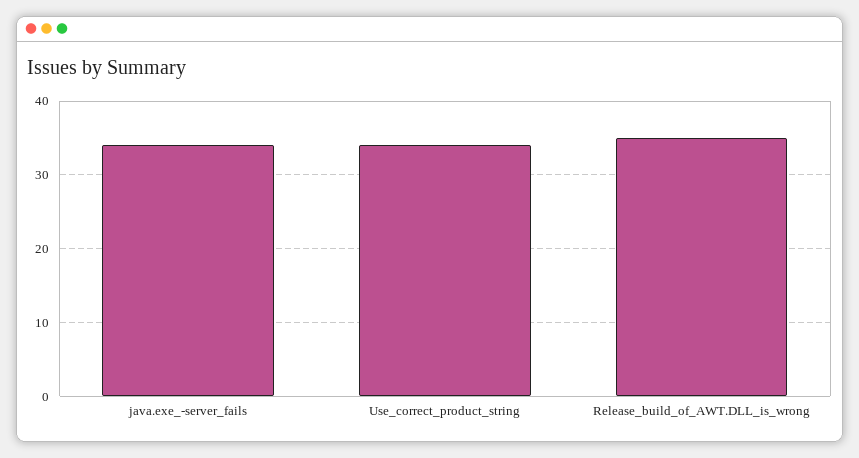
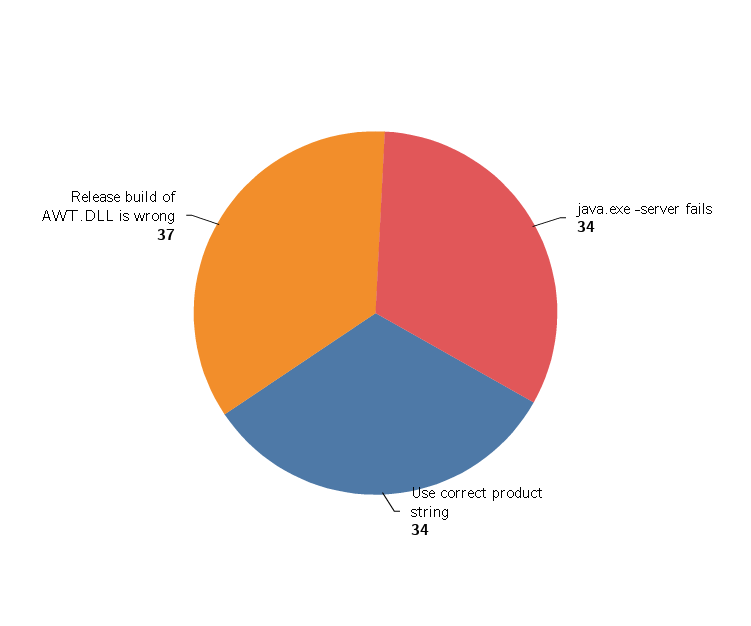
  {
    "java.exe_-server_fails": 34,
    "Use_correct_product_string": 34,
-   "Release_build_of_AWT.DLL_is_wrong": 35
+   "Release_build_of_AWT.DLL_is_wrong": 37
  }

